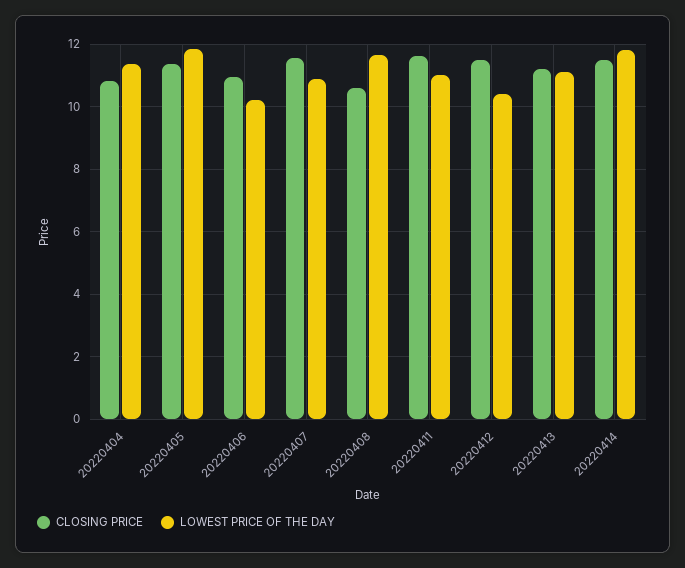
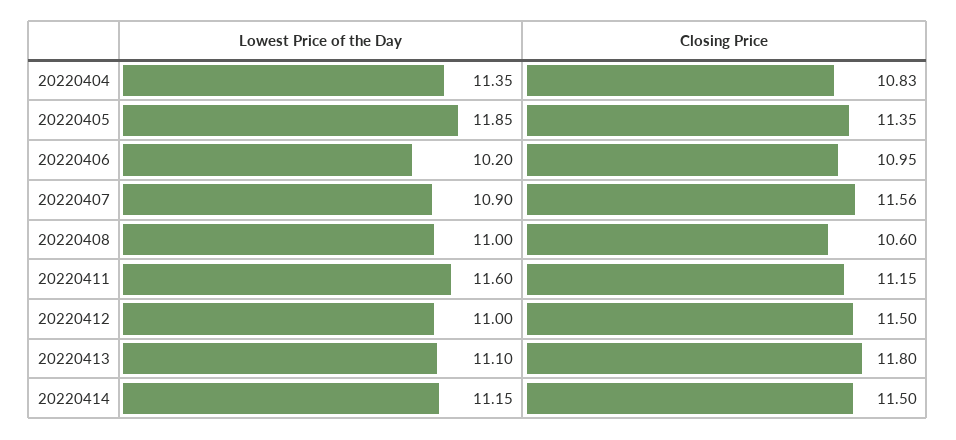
  {
    "CLOSING PRICE": {
      "20220404": 10.83,
      "20220405": 11.35,
      "20220406": 10.95,
      "20220407": 11.56,
      "20220408": 10.6,
-     "20220411": 11.6,
+     "20220411": 11.15,
      "20220412": 11.5,
-     "20220413": 11.2,
+     "20220413": 11.8,
      "20220414": 11.5
    },
    "LOWEST PRICE OF THE DAY": {
      "20220404": 11.35,
      "20220405": 11.85,
      "20220406": 10.2,
      "20220407": 10.9,
-     "20220408": 11.6,
+     "20220408": 11,
-     "20220411": 11,
+     "20220411": 11.6,
-     "20220412": 10.4,
+     "20220412": 11,
      "20220413": 11.1,
-     "20220414": 11.8
+     "20220414": 11.15
    }
  }

